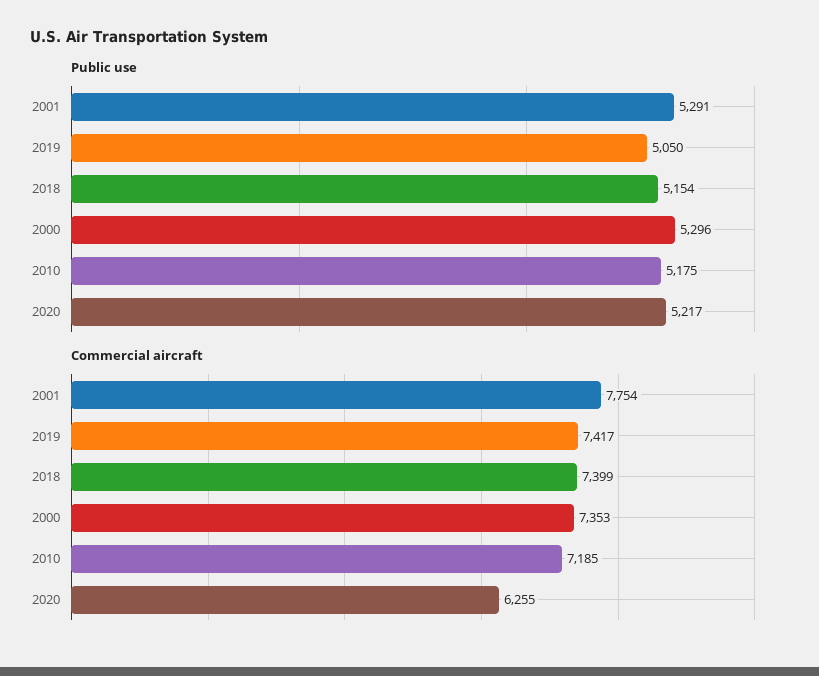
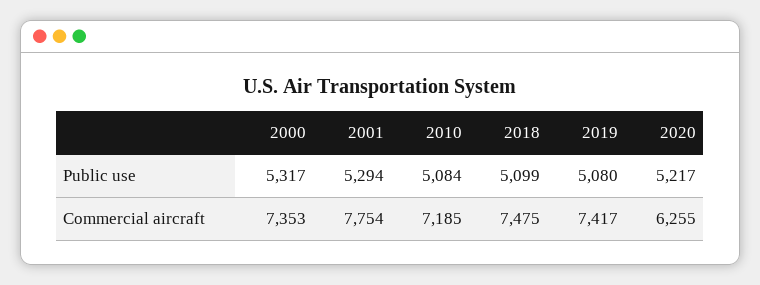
  {
    "Public use": {
-     "2001": 5291,
+     "2001": 5294,
-     "2019": 5050,
+     "2019": 5080,
-     "2018": 5154,
+     "2018": 5099,
-     "2000": 5296,
+     "2000": 5317,
-     "2010": 5175,
+     "2010": 5084,
      "2020": 5217
    },
    "Commercial aircraft": {
      "2001": 7754,
      "2019": 7417,
-     "2018": 7399,
+     "2018": 7475,
      "2000": 7353,
      "2010": 7185,
      "2020": 6255
    }
  }

